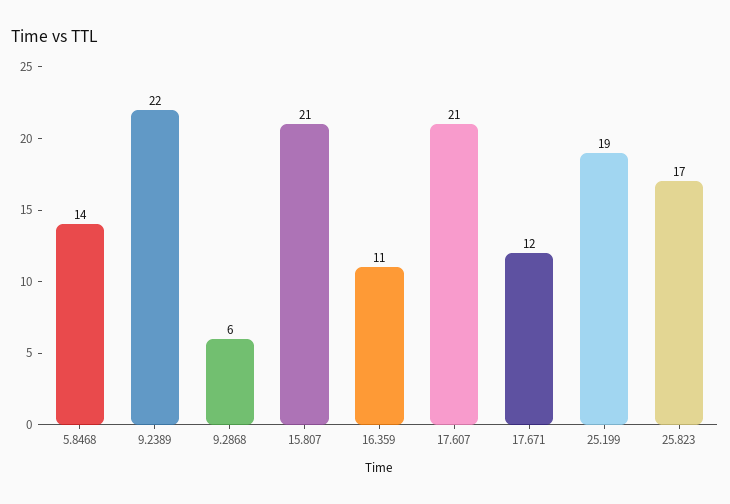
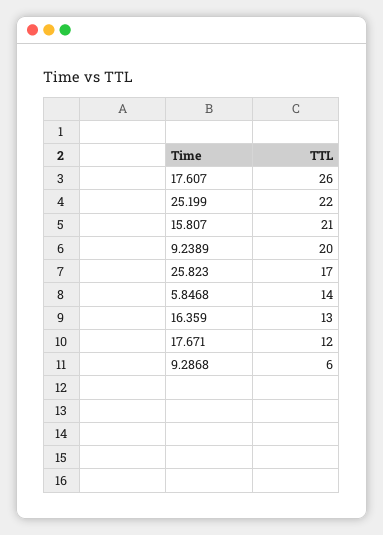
  {
    "5.8468": 14,
-   "9.2389": 22,
+   "9.2389": 20,
    "9.2868": 6,
    "15.807": 21,
-   "16.359": 11,
+   "16.359": 13,
-   "17.607": 21,
+   "17.607": 26,
    "17.671": 12,
-   "25.199": 19,
+   "25.199": 22,
    "25.823": 17
  }

